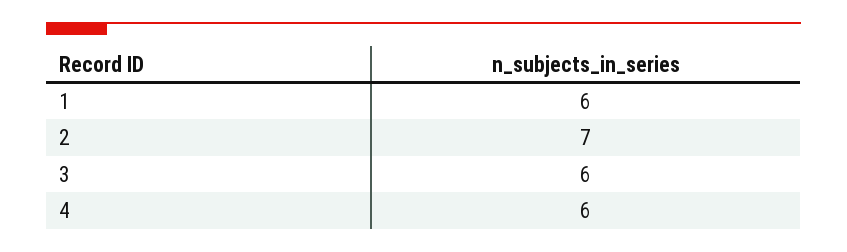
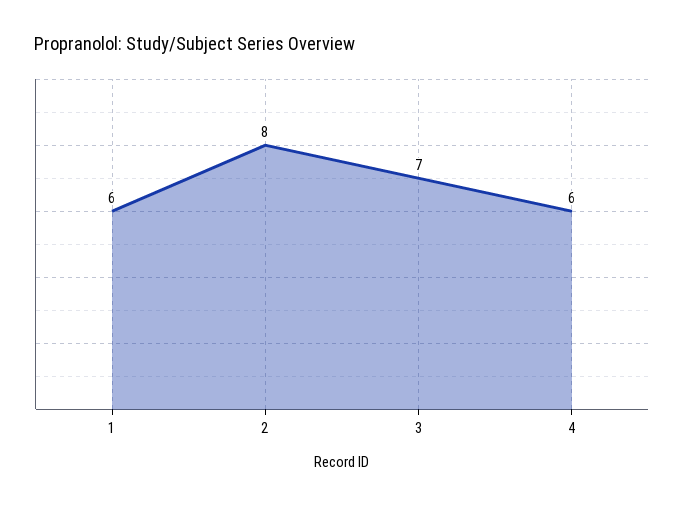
  {
    "1": 6,
-   "2": 7,
+   "2": 8,
-   "3": 6,
+   "3": 7,
    "4": 6
  }

